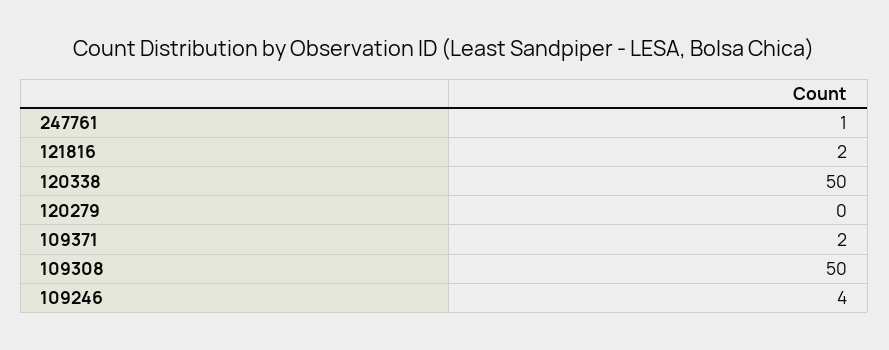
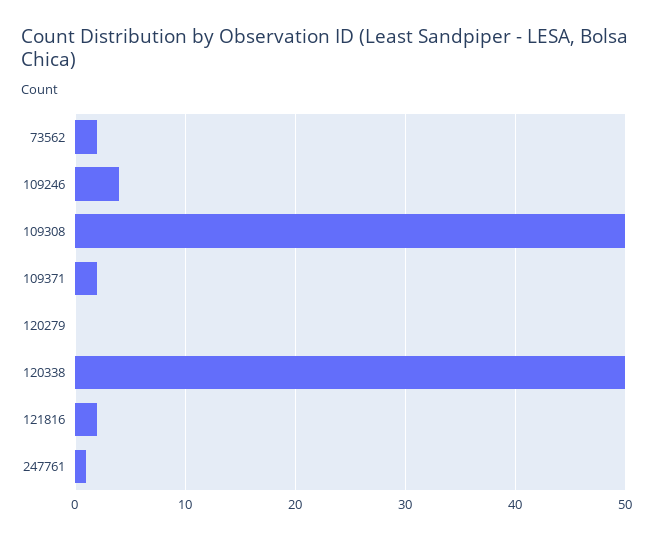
  {
    "247761": 1,
    "121816": 2,
    "120338": 50,
    "120279": 0,
    "109371": 2,
    "109308": 50,
-   "109246": 4
+   "109246": 4,
+   "73562": 2
  }

